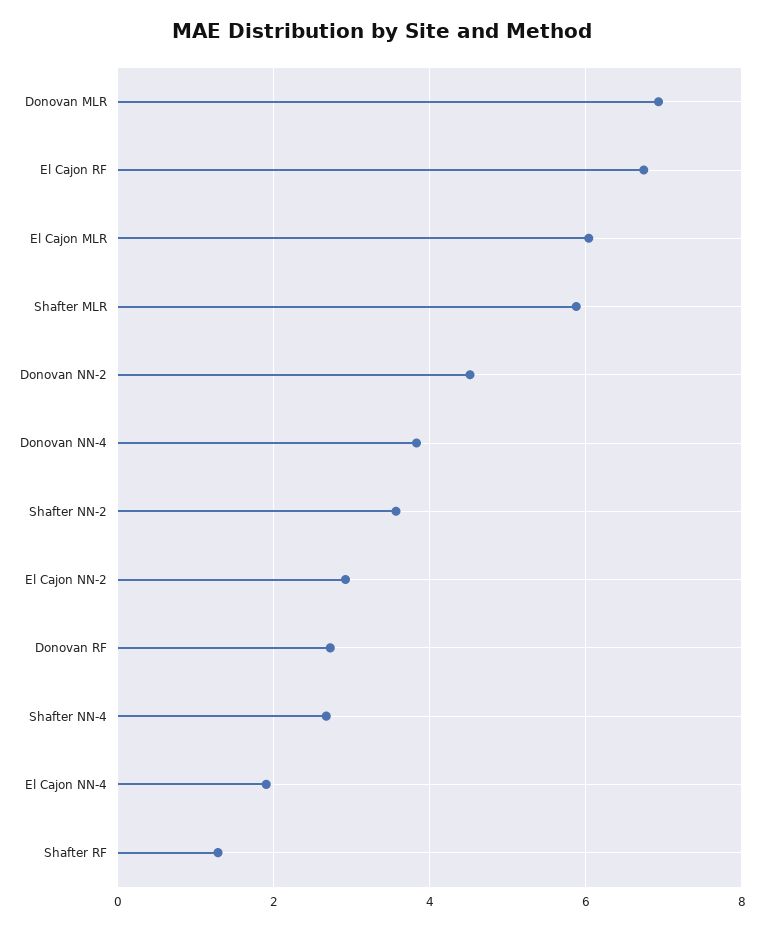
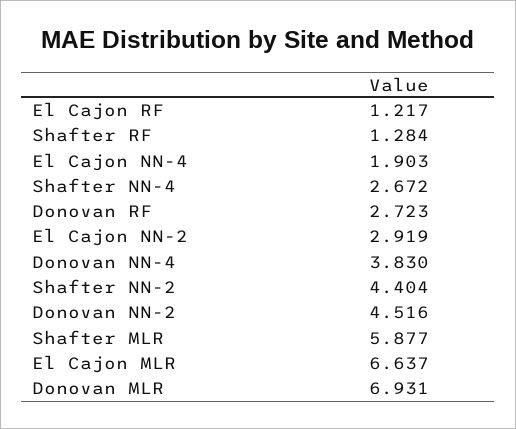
  {
    "Donovan MLR": 6.931,
-   "El Cajon RF": 6.8,
+   "El Cajon RF": 1.217,
-   "El Cajon MLR": 6,
+   "El Cajon MLR": 6.637,
    "Shafter MLR": 5.877,
    "Donovan NN-2": 4.516,
    "Donovan NN-4": 3.83,
-   "Shafter NN-2": 3.6,
+   "Shafter NN-2": 4.404,
    "El Cajon NN-2": 2.919,
    "Donovan RF": 2.723,
    "Shafter NN-4": 2.672,
    "El Cajon NN-4": 1.903,
    "Shafter RF": 1.284
  }

